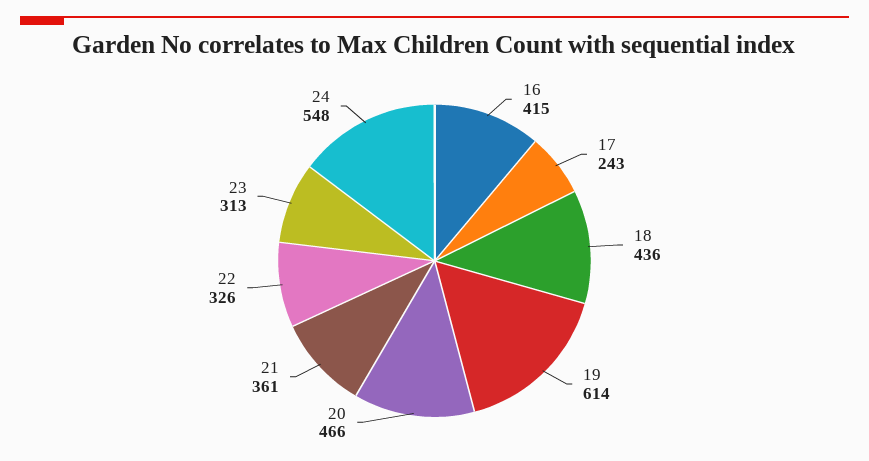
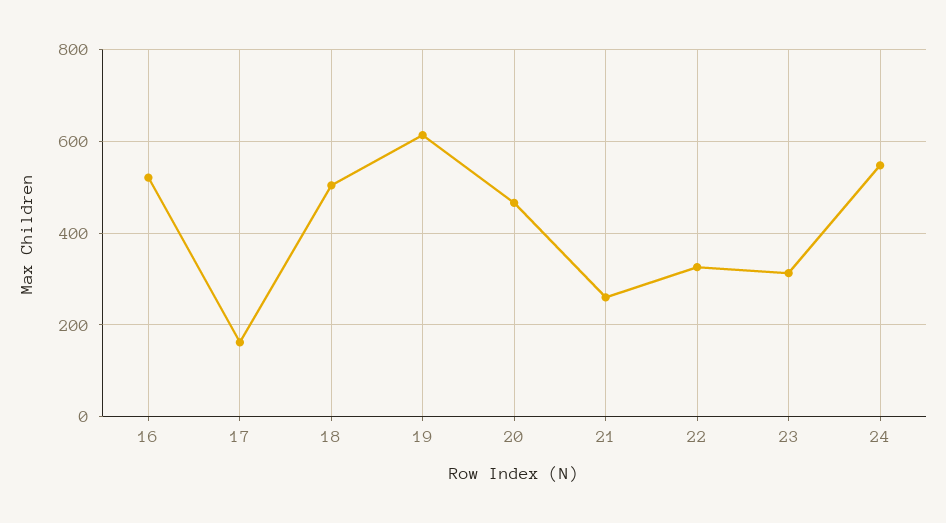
  {
-   "16": 415,
+   "16": 520,
-   "17": 243,
+   "17": 160,
-   "18": 436,
+   "18": 500,
    "19": 614,
    "20": 466,
-   "21": 361,
+   "21": 260,
    "22": 326,
    "23": 313,
    "24": 548
  }

